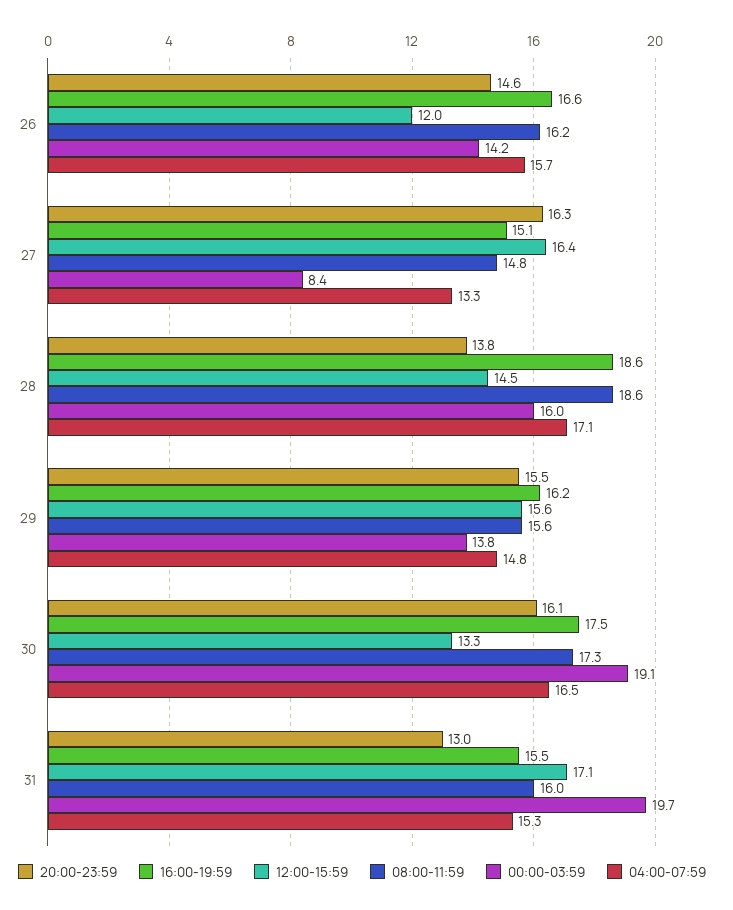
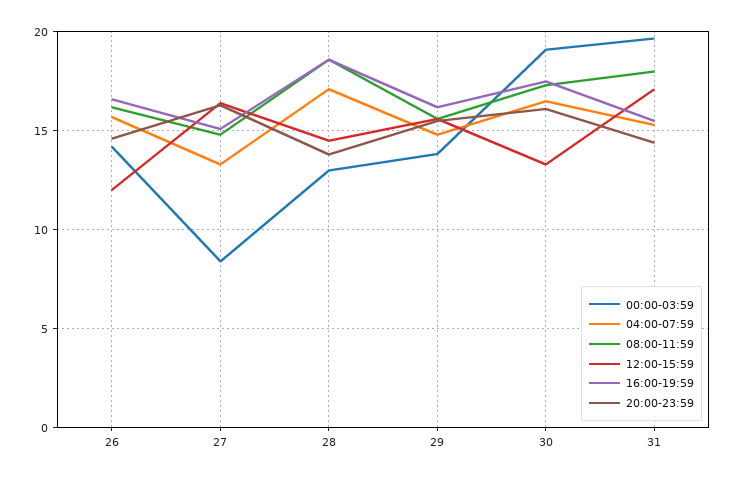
  {
    "20:00-23:59": {
      "26": 14.6,
      "27": 16.3,
      "28": 13.8,
      "29": 15.5,
      "30": 16.1,
-     "31": 13
+     "31": 14.5
    },
    "16:00-19:59": {
      "26": 16.6,
      "27": 15.1,
      "28": 18.6,
      "29": 16.2,
      "30": 17.5,
      "31": 15.5
    },
    "12:00-15:59": {
      "26": 12,
      "27": 16.4,
      "28": 14.5,
      "29": 15.6,
      "30": 13.3,
      "31": 17.1
    },
    "08:00-11:59": {
      "26": 16.2,
      "27": 14.8,
      "28": 18.6,
      "29": 15.6,
      "30": 17.3,
-     "31": 16
+     "31": 18
    },
    "00:00-03:59": {
      "26": 14.2,
      "27": 8.4,
-     "28": 16,
+     "28": 13,
      "29": 13.8,
      "30": 19.1,
      "31": 19.7
    },
    "04:00-07:59": {
      "26": 15.7,
      "27": 13.3,
      "28": 17.1,
      "29": 14.8,
      "30": 16.5,
      "31": 15.3
    }
  }

